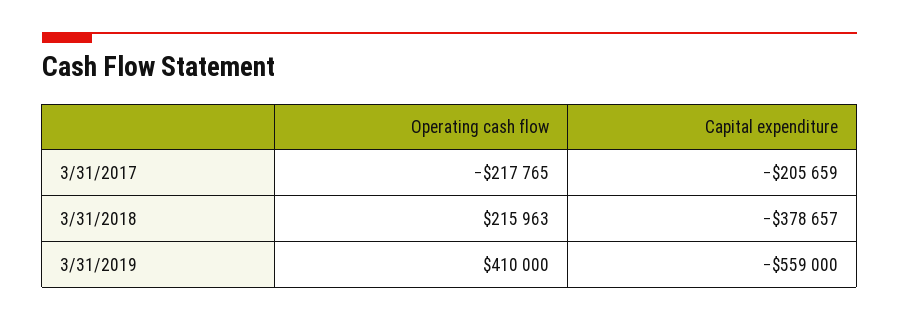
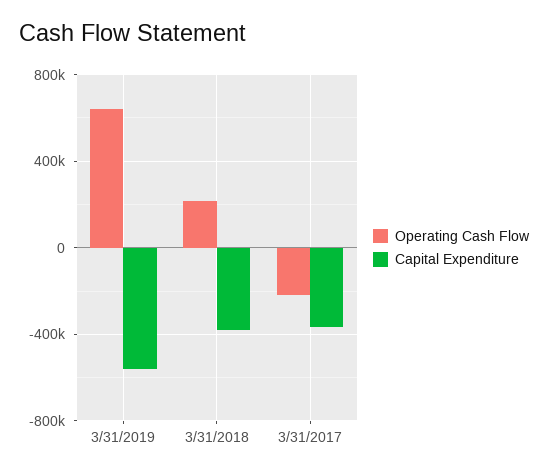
  {
    "Operating cash flow": {
      "3/31/2017": -217765,
      "3/31/2018": 215963,
-     "3/31/2019": 410000
+     "3/31/2019": 650000
    },
    "Capital expenditure": {
-     "3/31/2017": -205659,
+     "3/31/2017": -350000,
      "3/31/2018": -378657,
      "3/31/2019": -559000
    }
  }

